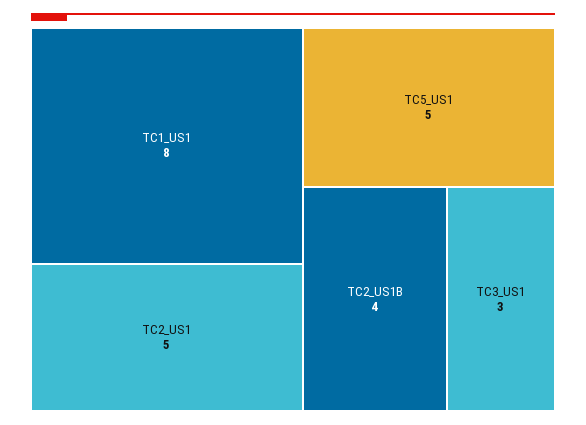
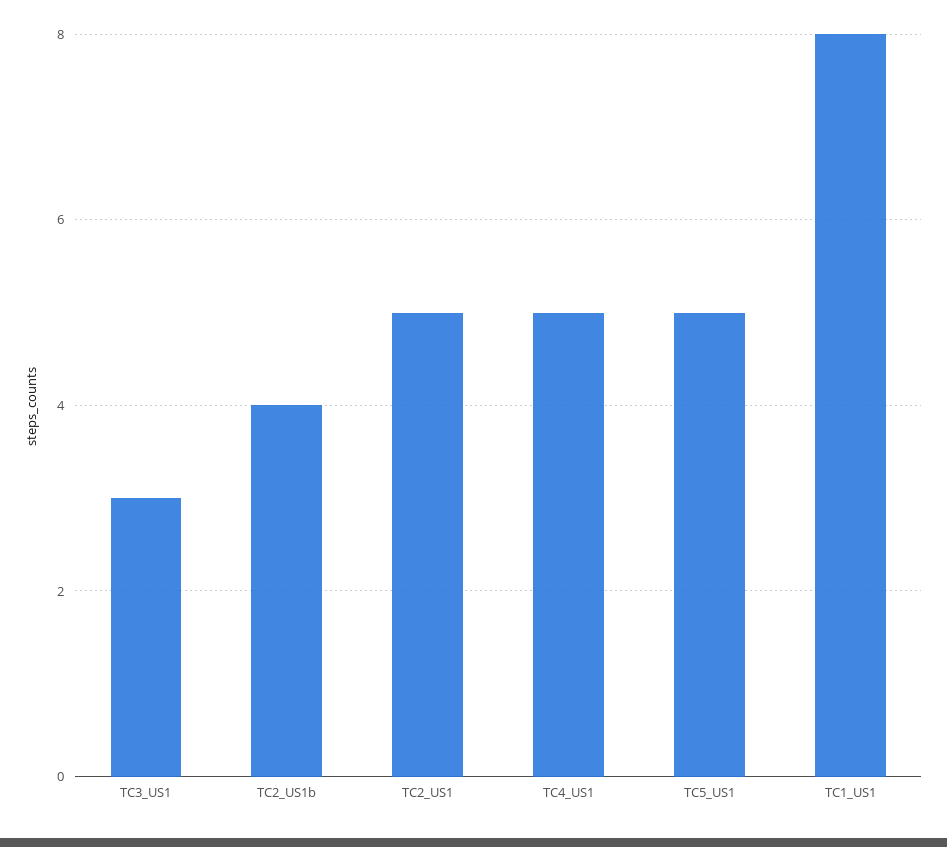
  {
    "TC1_US1": 8,
    "TC2_US1": 5,
    "TC5_US1": 5,
    "TC2_US1B": 4,
-   "TC3_US1": 3
+   "TC3_US1": 3,
+   "TC4_US1": 5
  }

